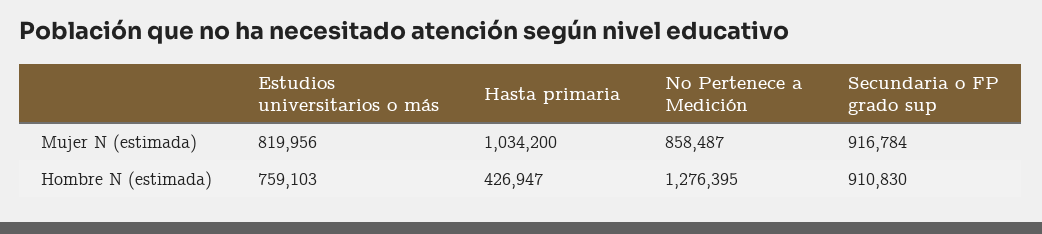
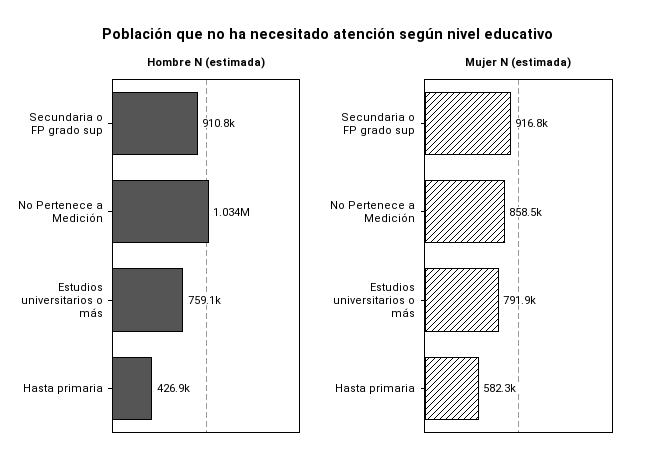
  {
    "Mujer N (estimada)": {
-     "Estudios universitarios o más": 819956,
+     "Estudios universitarios o más": 791900,
-     "Hasta primaria": 1034200,
+     "Hasta primaria": 582300,
      "No Pertenece a Medición": 858487,
      "Secundaria o FP grado sup": 916784
    },
    "Hombre N (estimada)": {
      "Estudios universitarios o más": 759103,
      "Hasta primaria": 426947,
-     "No Pertenece a Medición": 1276395,
+     "No Pertenece a Medición": 1034000,
      "Secundaria o FP grado sup": 910830
    }
  }

